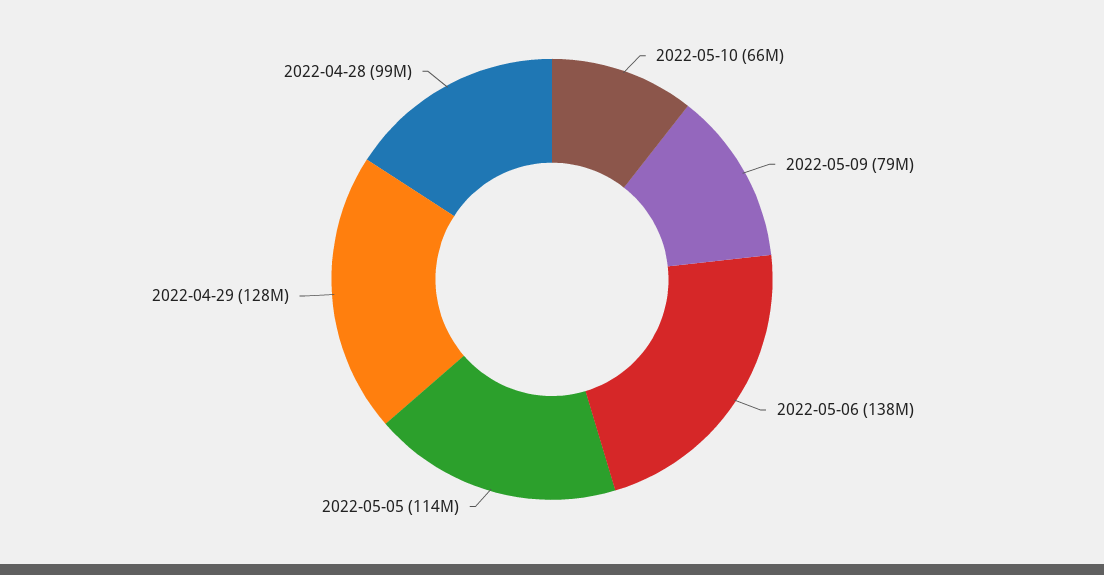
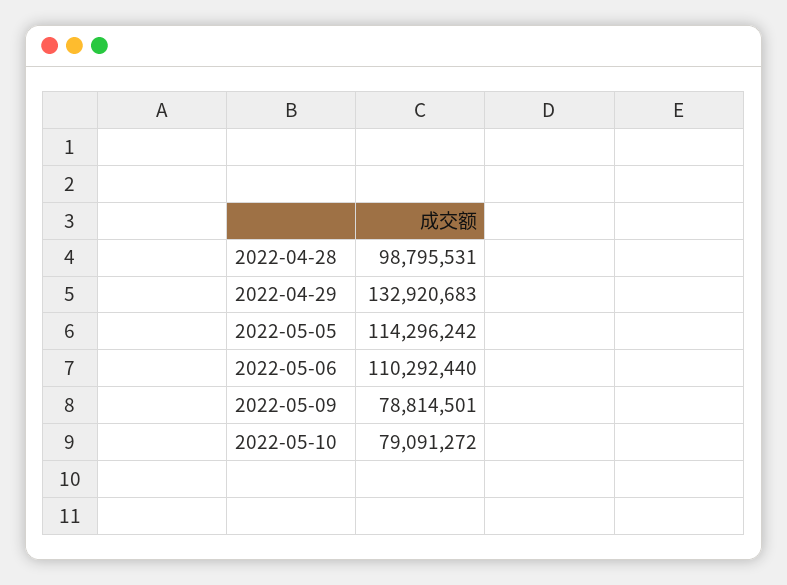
  {
-   "2022-05-10": 66000000,
+   "2022-05-10": 79091272,
    "2022-05-09": 78814501,
-   "2022-05-06": 138000000,
+   "2022-05-06": 110292440,
    "2022-05-05": 114296242,
-   "2022-04-29": 128000000,
+   "2022-04-29": 132920683,
    "2022-04-28": 98795531
  }

